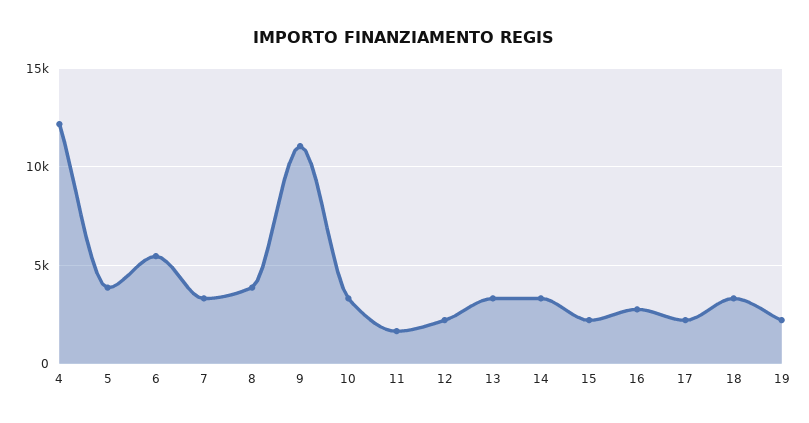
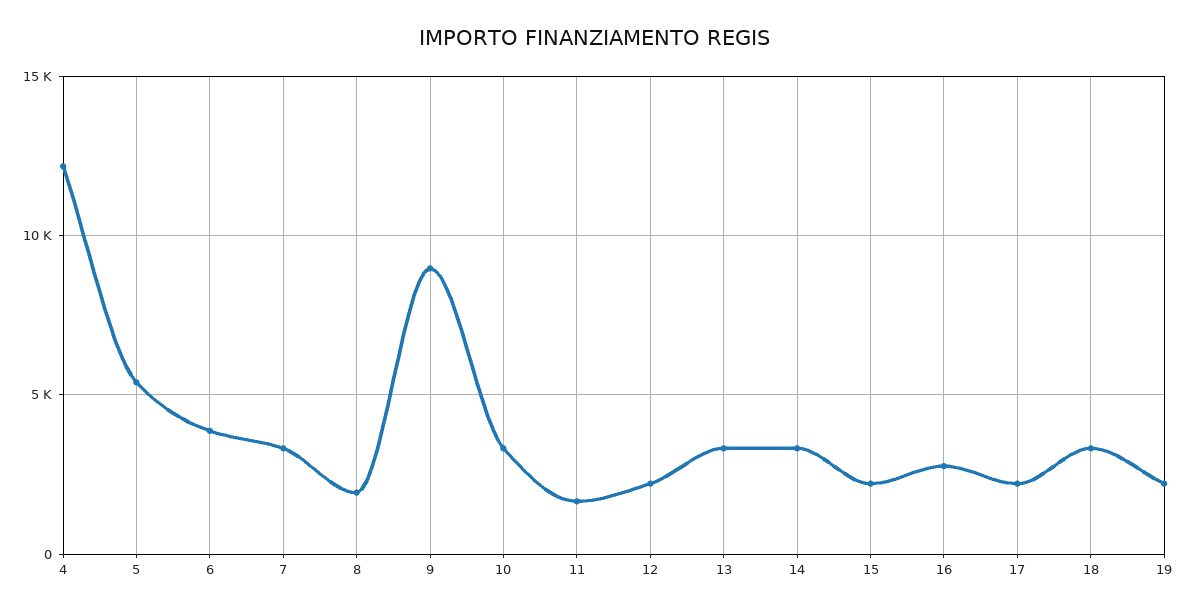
  {
    "4": 12000,
-   "5": 4000,
+   "5": 5500,
-   "6": 5500,
+   "6": 4000,
    "7": 3500,
-   "8": 4000,
+   "8": 2000,
-   "9": 11000,
+   "9": 9000,
    "10": 3500,
    "11": 1500,
    "12": 2000,
    "13": 3500,
    "14": 3500,
    "15": 2000,
    "16": 3000,
    "17": 2000,
    "18": 3500,
    "19": 2000
  }

